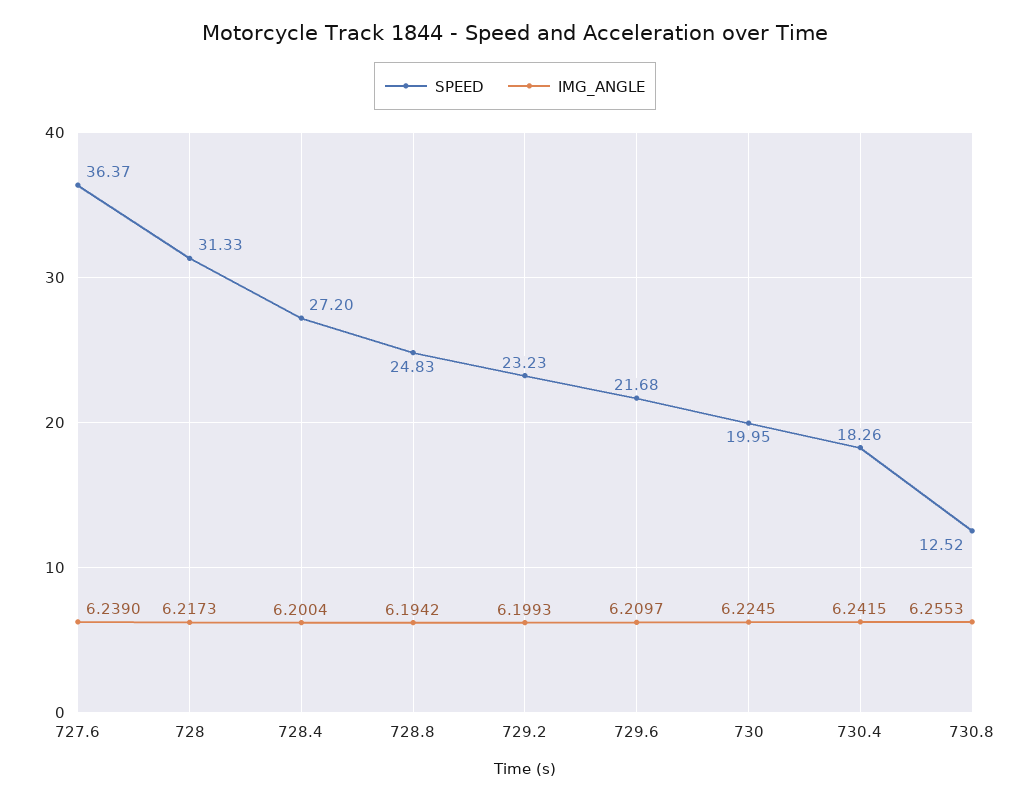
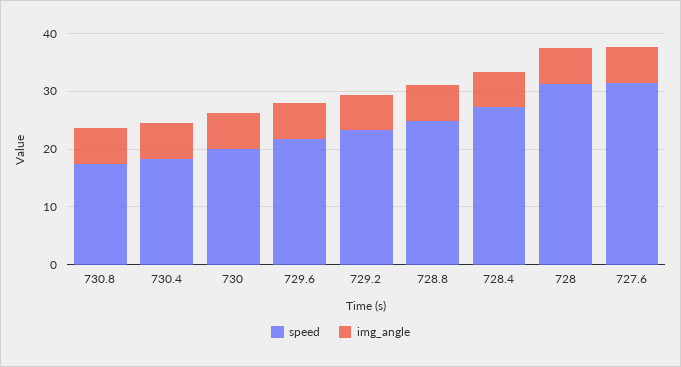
  {
    "SPEED": {
-     "727.6": 36.37,
+     "727.6": 32,
      "728": 31.33,
      "728.4": 27.2,
      "728.8": 24.83,
      "729.2": 23.23,
      "729.6": 21.68,
      "730": 19.95,
      "730.4": 18.26,
-     "730.8": 12.52
+     "730.8": 18
    },
    "IMG_ANGLE": {
      "727.6": 6.239,
      "728": 6.2173,
      "728.4": 6.2004,
      "728.8": 6.1942,
      "729.2": 6.1993,
      "729.6": 6.2097,
      "730": 6.2245,
      "730.4": 6.2415,
      "730.8": 6.2553
    }
  }

